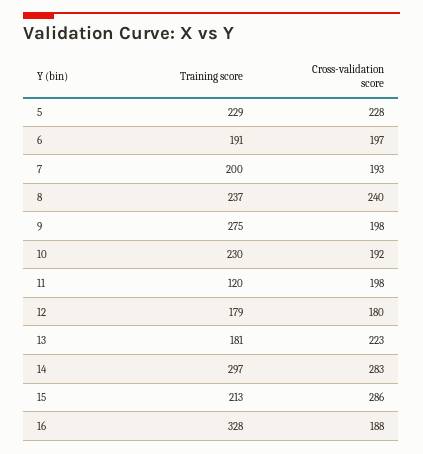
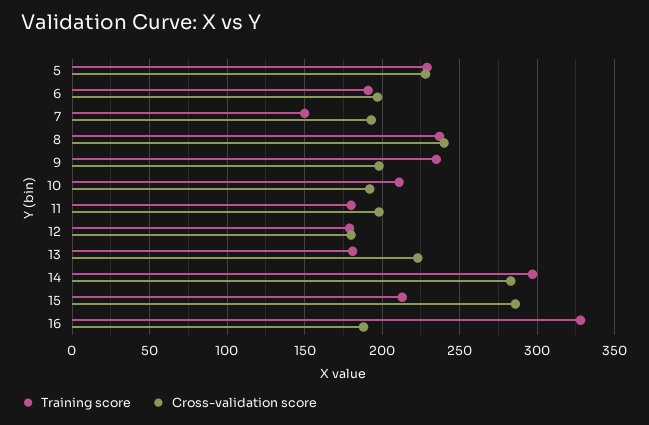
  {
    "Training score": {
      "5": 229,
      "6": 191,
-     "7": 200,
+     "7": 150,
      "8": 237,
-     "9": 275,
+     "9": 235,
-     "10": 230,
+     "10": 210,
-     "11": 120,
+     "11": 180,
      "12": 179,
      "13": 181,
      "14": 297,
      "15": 213,
      "16": 328
    },
    "Cross-validation score": {
      "5": 228,
      "6": 197,
      "7": 193,
      "8": 240,
      "9": 198,
      "10": 192,
      "11": 198,
      "12": 180,
      "13": 223,
      "14": 283,
      "15": 286,
      "16": 188
    }
  }

